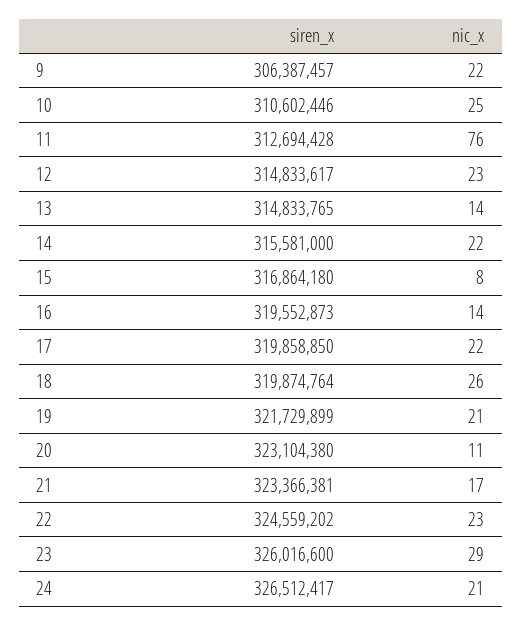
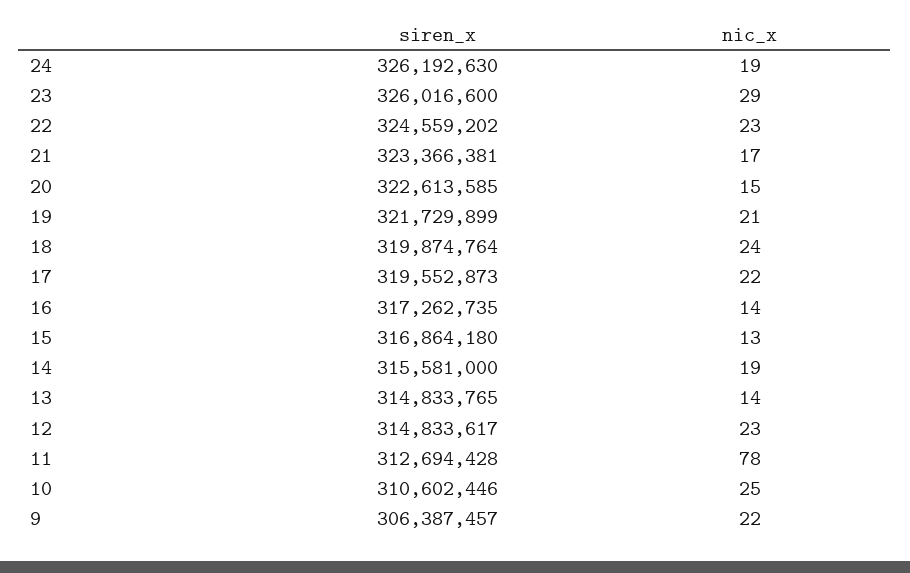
  {
    "siren_x": {
      "9": 306387457,
      "10": 310602446,
      "11": 312694428,
      "12": 314833617,
      "13": 314833765,
      "14": 315581000,
      "15": 316864180,
-     "16": 319552873,
+     "16": 317262735,
-     "17": 319858850,
+     "17": 319552873,
      "18": 319874764,
      "19": 321729899,
-     "20": 323104380,
+     "20": 322613585,
      "21": 323366381,
      "22": 324559202,
      "23": 326016600,
-     "24": 326512417
+     "24": 326192630
    },
    "nic_x": {
      "9": 22,
      "10": 25,
-     "11": 76,
+     "11": 78,
      "12": 23,
      "13": 14,
-     "14": 22,
+     "14": 19,
-     "15": 8,
+     "15": 13,
      "16": 14,
      "17": 22,
-     "18": 26,
+     "18": 24,
      "19": 21,
-     "20": 11,
+     "20": 15,
      "21": 17,
      "22": 23,
      "23": 29,
-     "24": 21
+     "24": 19
    }
  }

